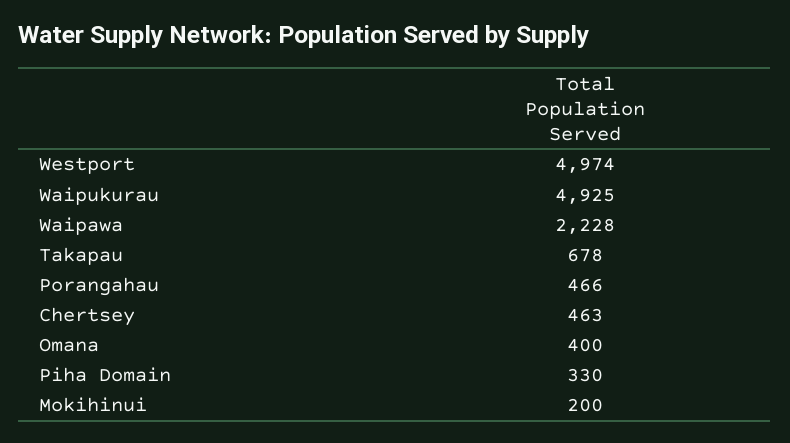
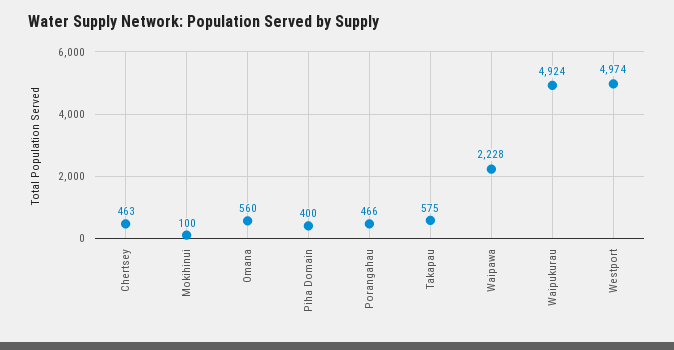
  {
    "Westport": 4974,
-   "Waipukurau": 4925,
+   "Waipukurau": 4924,
    "Waipawa": 2228,
-   "Takapau": 678,
+   "Takapau": 575,
    "Porangahau": 466,
    "Chertsey": 463,
-   "Omana": 400,
+   "Omana": 560,
-   "Piha Domain": 330,
+   "Piha Domain": 400,
-   "Mokihinui": 200
+   "Mokihinui": 100
  }

